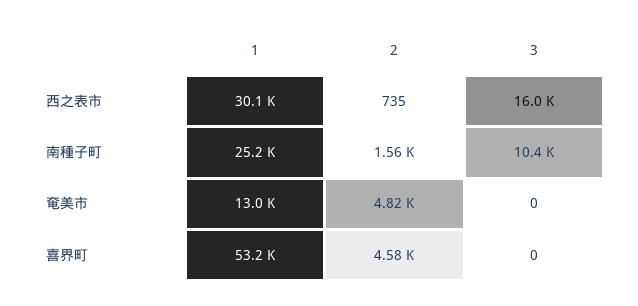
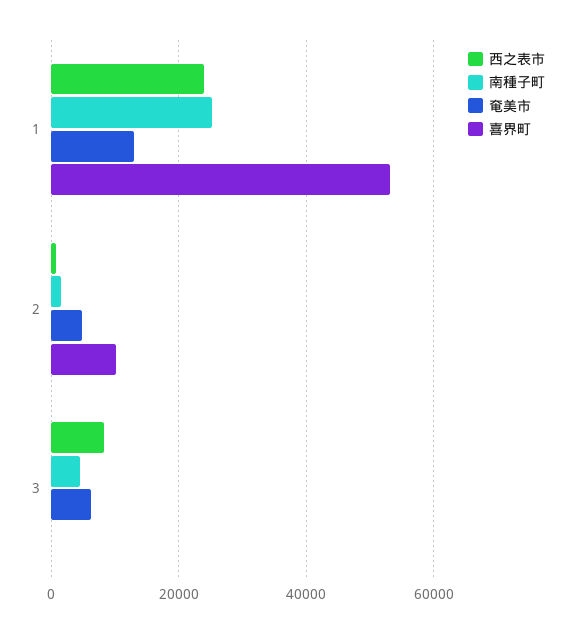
  {
    "西之表市": {
-     "1": 30100,
+     "1": 24000,
      "2": 735,
-     "3": 16000
+     "3": 8000
    },
    "南種子町": {
      "1": 25200,
      "2": 1560,
-     "3": 10400
+     "3": 4000
    },
    "奄美市": {
      "1": 13000,
      "2": 4820,
-     "3": 0
+     "3": 6000
    },
    "喜界町": {
      "1": 53200,
-     "2": 4580,
+     "2": 10000,
      "3": 0
    }
  }

